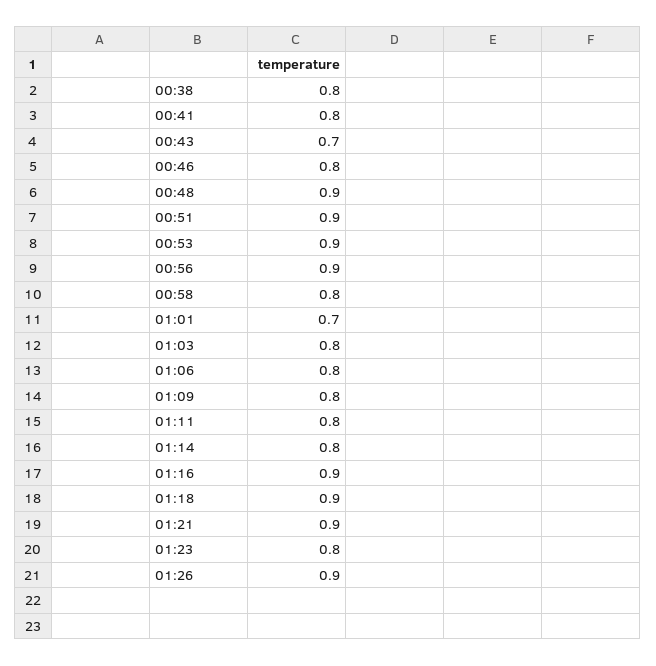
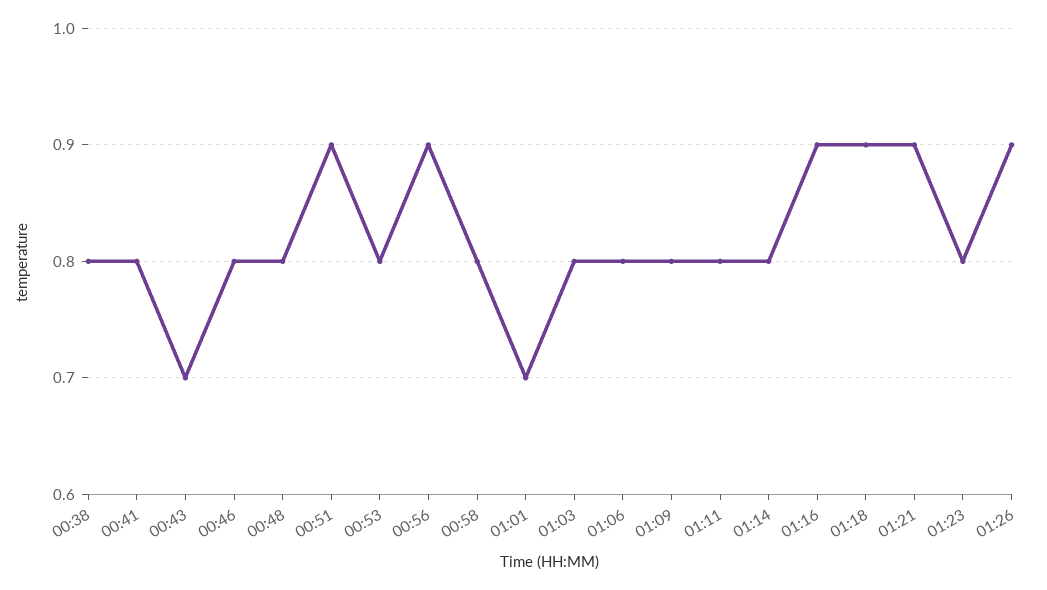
  {
    "00:38": 0.8,
    "00:41": 0.8,
    "00:43": 0.7,
    "00:46": 0.8,
-   "00:48": 0.9,
+   "00:48": 0.8,
    "00:51": 0.9,
-   "00:53": 0.9,
+   "00:53": 0.8,
    "00:56": 0.9,
    "00:58": 0.8,
    "01:01": 0.7,
    "01:03": 0.8,
    "01:06": 0.8,
    "01:09": 0.8,
    "01:11": 0.8,
    "01:14": 0.8,
    "01:16": 0.9,
    "01:18": 0.9,
    "01:21": 0.9,
    "01:23": 0.8,
    "01:26": 0.9
  }

